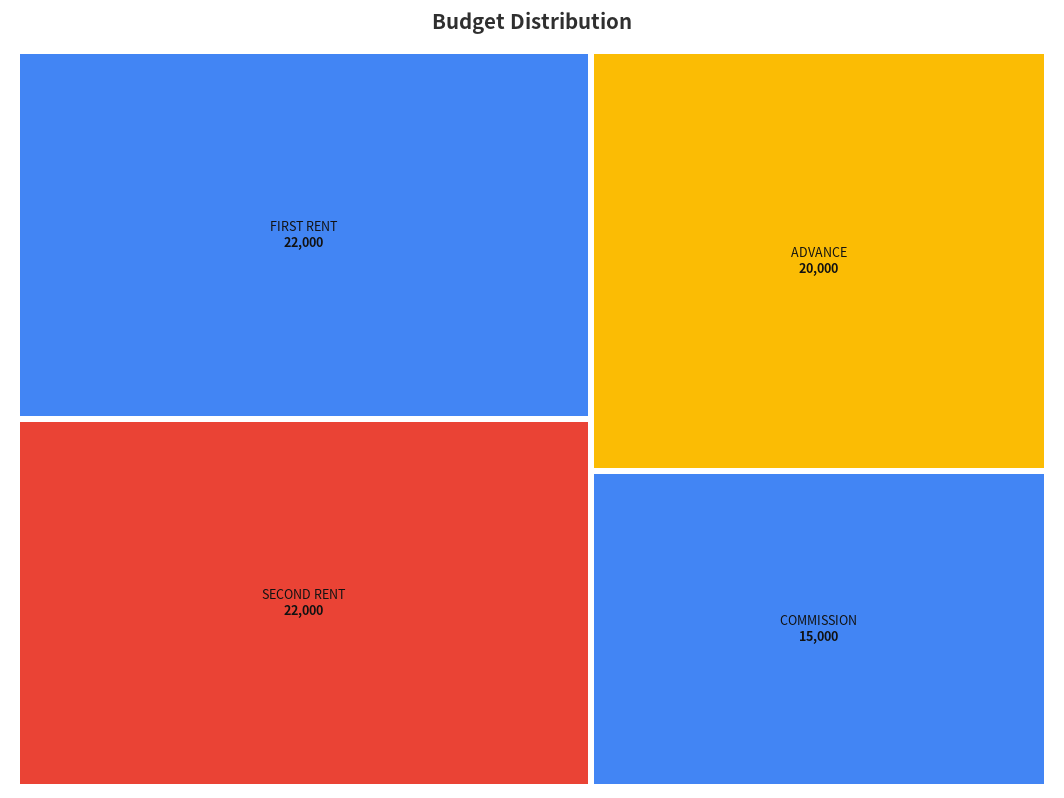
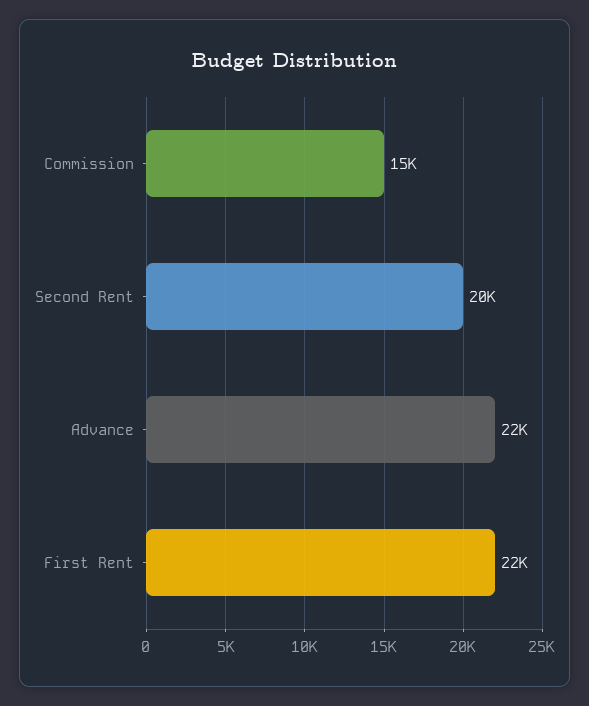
  {
    "FIRST RENT": 22000,
-   "SECOND RENT": 22000,
+   "SECOND RENT": 20000,
-   "ADVANCE": 20000,
+   "ADVANCE": 22000,
    "COMMISSION": 15000
  }

